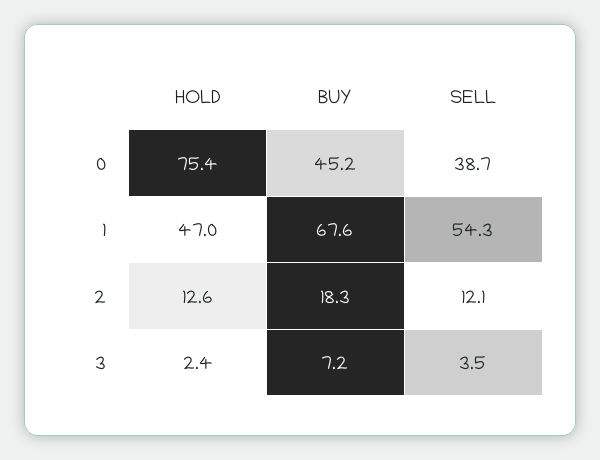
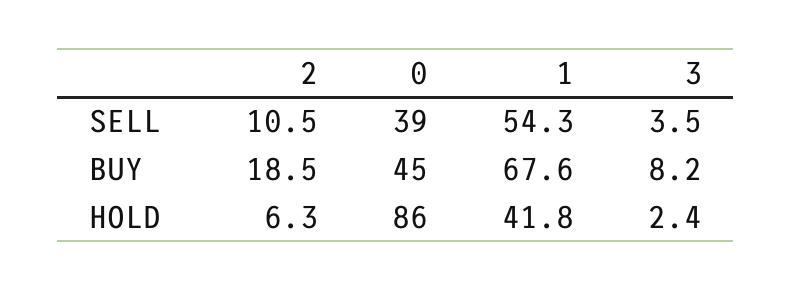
  {
    "HOLD": {
-     "0": 75.4,
+     "0": 86,
-     "1": 47,
+     "1": 41.8,
-     "2": 12.6,
+     "2": 6.3,
      "3": 2.4
    },
    "BUY": {
      "0": 45.2,
      "1": 67.6,
-     "2": 18.3,
+     "2": 18.5,
-     "3": 7.2
+     "3": 8.2
    },
    "SELL": {
      "0": 38.7,
      "1": 54.3,
-     "2": 12.1,
+     "2": 10.5,
      "3": 3.5
    }
  }

